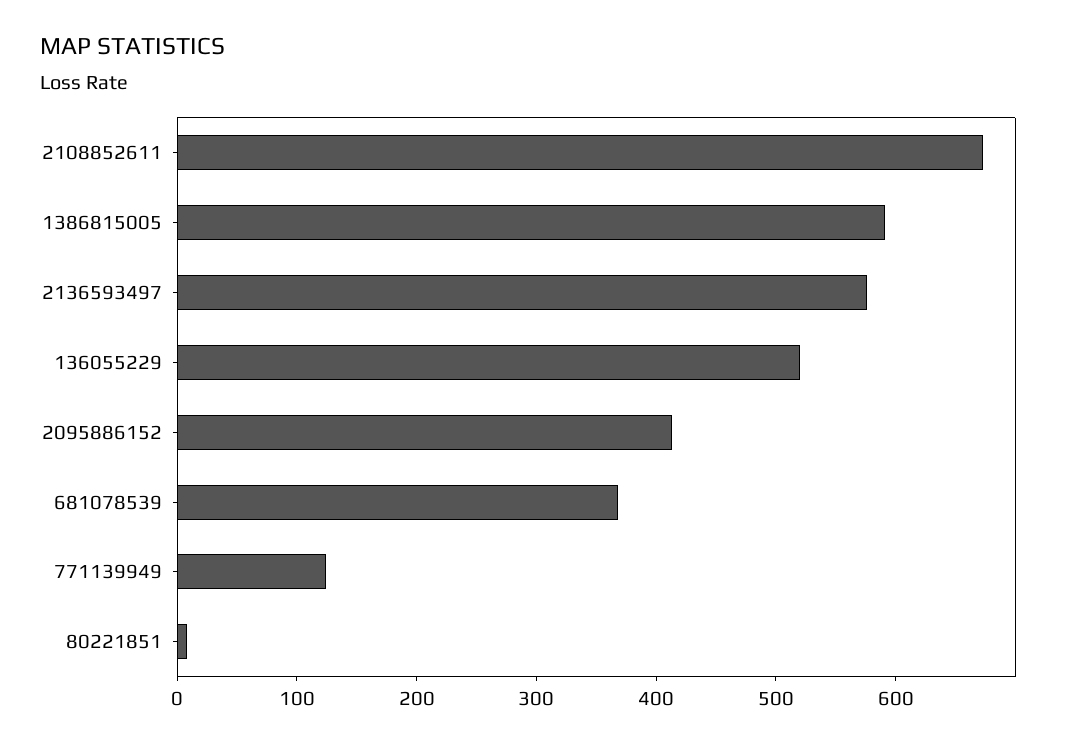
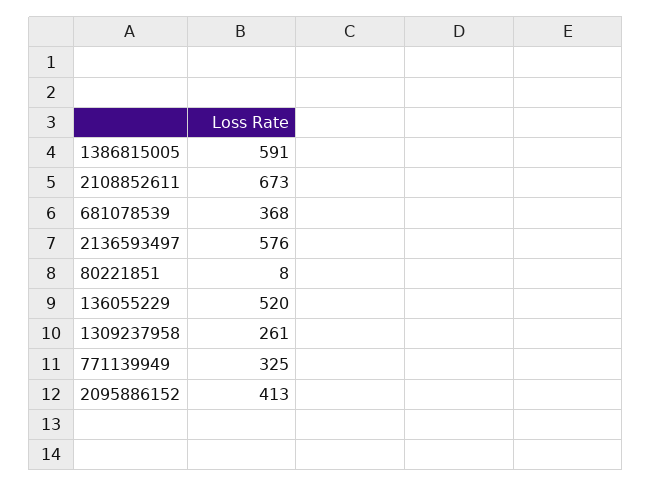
  {
    "2108852611": 673,
    "1386815005": 591,
    "2136593497": 576,
    "136055229": 520,
    "2095886152": 413,
    "681078539": 368,
-   "771139949": 120,
+   "771139949": 325,
-   "80221851": 8
+   "80221851": 8,
+   "1309237958": 261
  }

